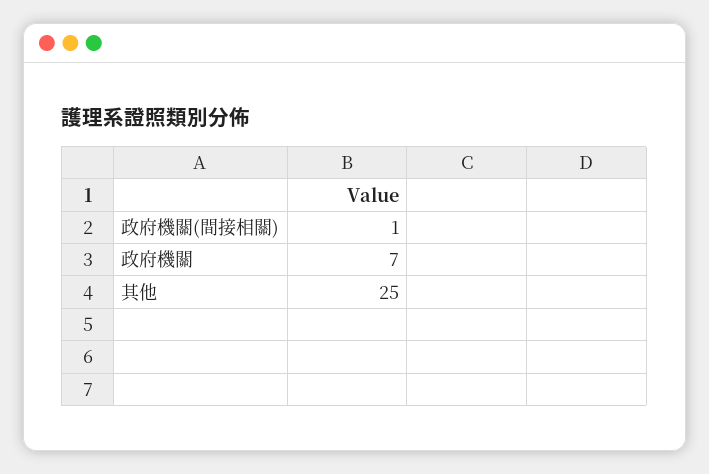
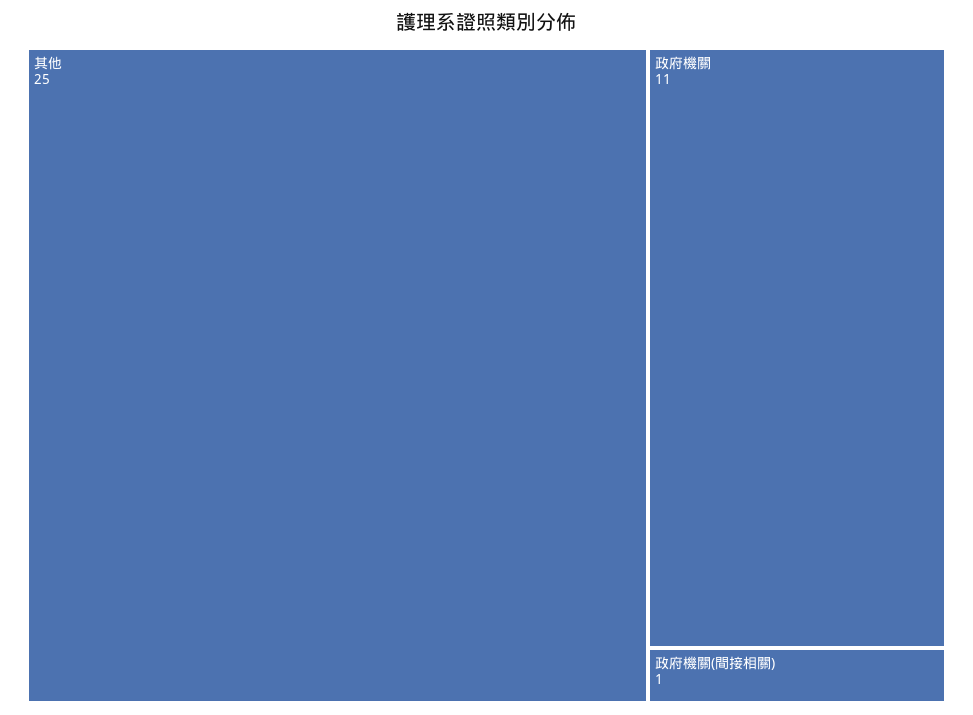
  {
    "政府機關(間接相關)": 1,
-   "政府機關": 7,
+   "政府機關": 11,
    "其他": 25
  }

